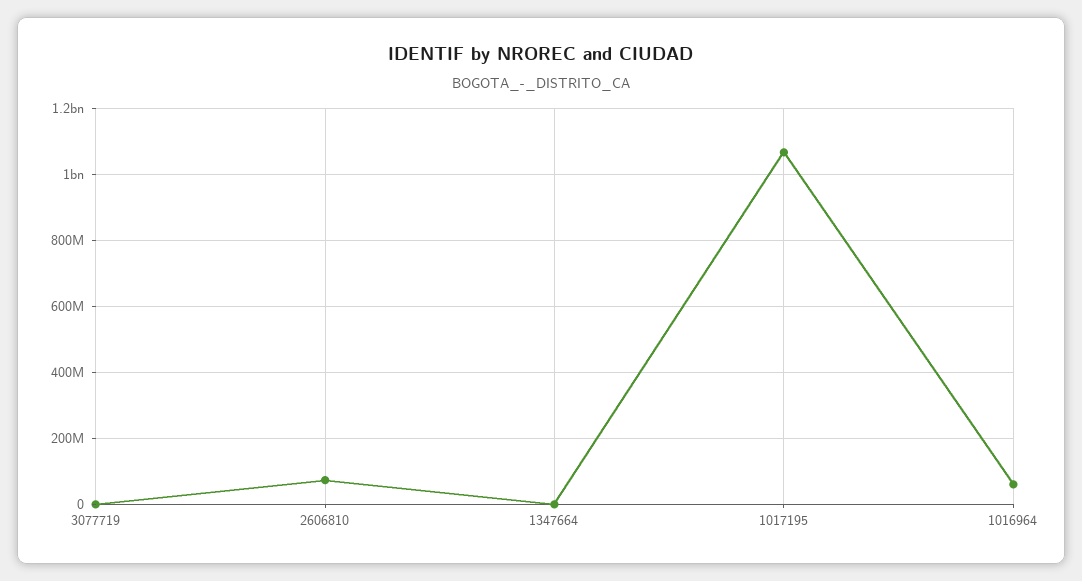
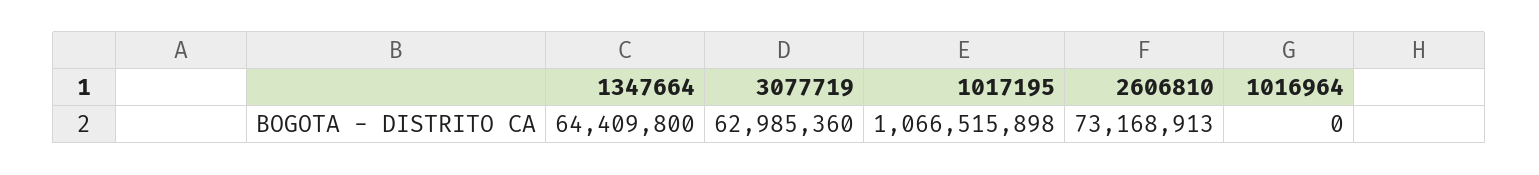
  {
-   "3077719": 0,
+   "3077719": 62985360,
    "2606810": 73168913,
-   "1347664": 0,
+   "1347664": 64409800,
    "1017195": 1066515898,
-   "1016964": 60000000
+   "1016964": 0
  }

